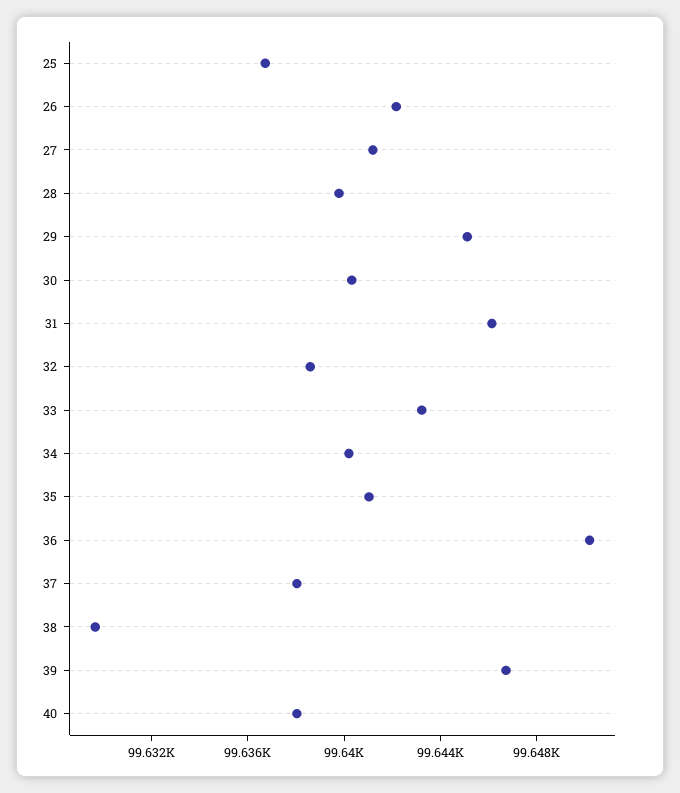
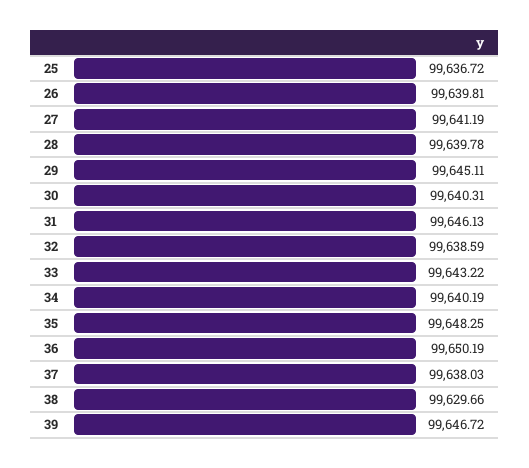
  {
    "25": 99636.72,
-   "26": 99642,
+   "26": 99639.81,
    "27": 99641.19,
    "28": 99639.78,
    "29": 99645.11,
    "30": 99640.31,
    "31": 99646.13,
    "32": 99638.59,
    "33": 99643.22,
    "34": 99640.19,
-   "35": 99641,
+   "35": 99648.25,
    "36": 99650.19,
    "37": 99638.03,
    "38": 99629.66,
-   "39": 99646.72,
+   "39": 99646.72
-   "40": 99638
  }

